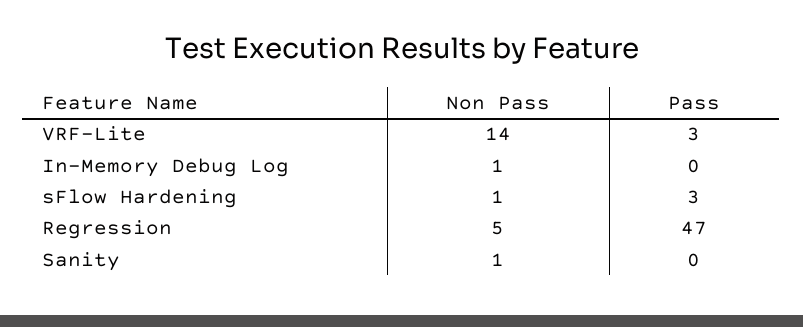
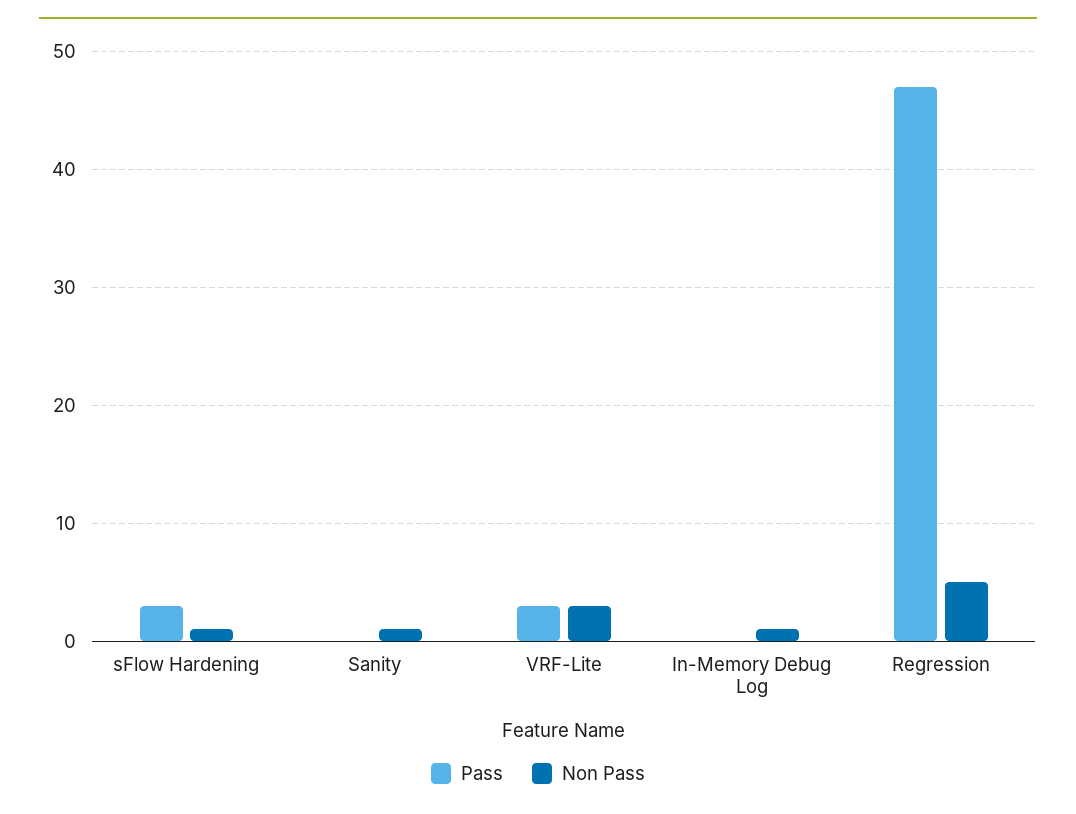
  {
    "Non Pass": {
-     "VRF-Lite": 14,
+     "VRF-Lite": 3,
      "In-Memory Debug Log": 1,
      "sFlow Hardening": 1,
      "Regression": 5,
      "Sanity": 1
    },
    "Pass": {
      "VRF-Lite": 3,
      "In-Memory Debug Log": 0,
      "sFlow Hardening": 3,
      "Regression": 47,
      "Sanity": 0
    }
  }

